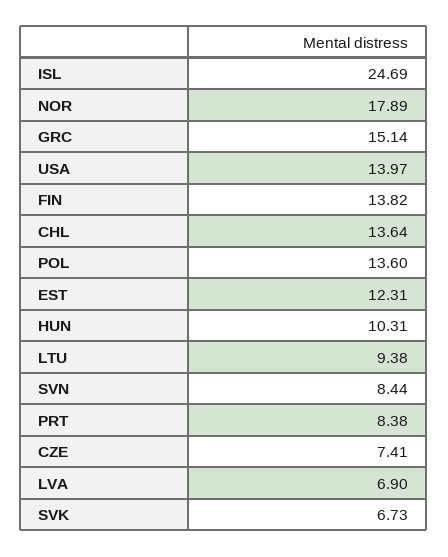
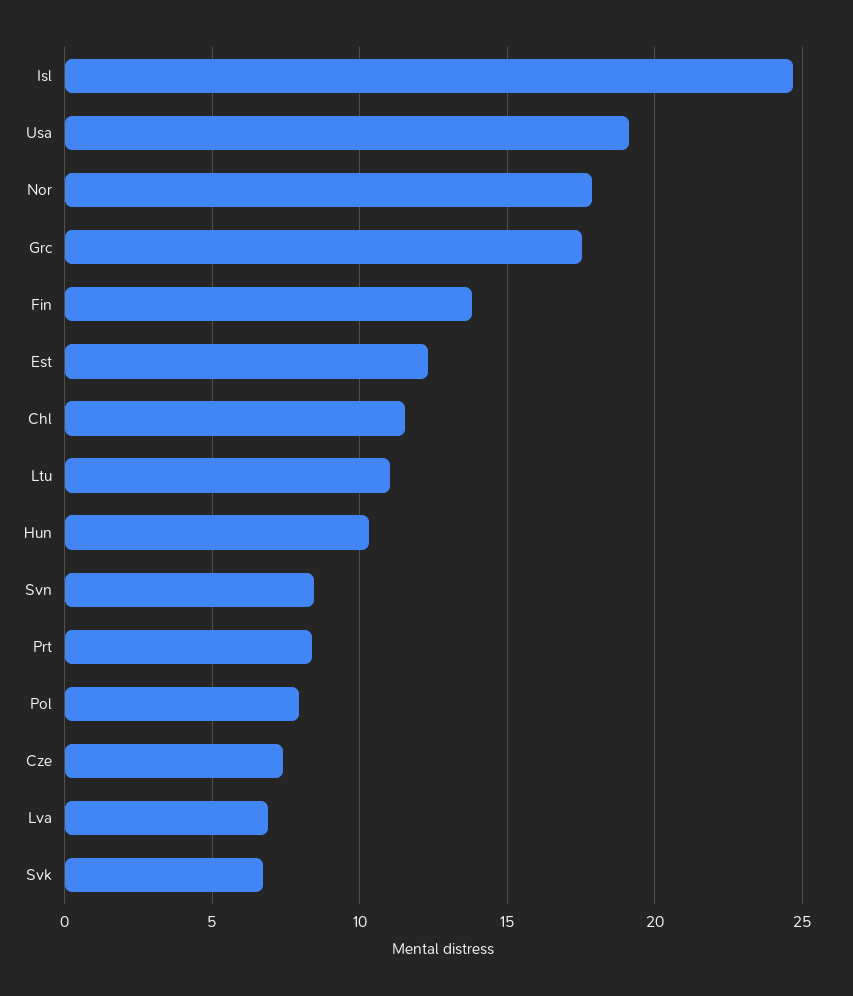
  {
    "ISL": 24.69,
    "NOR": 17.89,
-   "GRC": 15.14,
+   "GRC": 17.5,
-   "USA": 13.97,
+   "USA": 19,
    "FIN": 13.82,
-   "CHL": 13.64,
+   "CHL": 11.5,
-   "POL": 13.6,
+   "POL": 8,
    "EST": 12.31,
    "HUN": 10.31,
-   "LTU": 9.38,
+   "LTU": 11,
    "SVN": 8.44,
    "PRT": 8.38,
    "CZE": 7.41,
    "LVA": 6.9,
    "SVK": 6.73
  }

